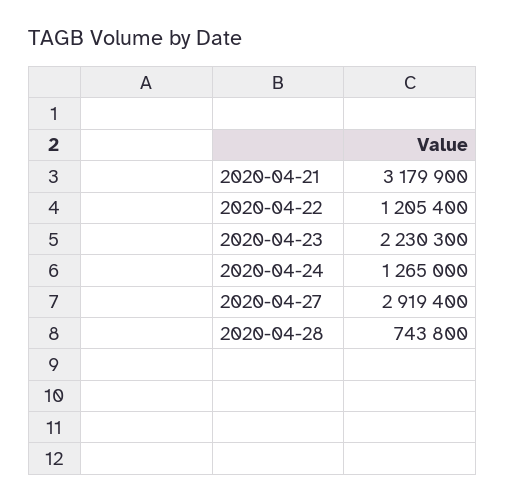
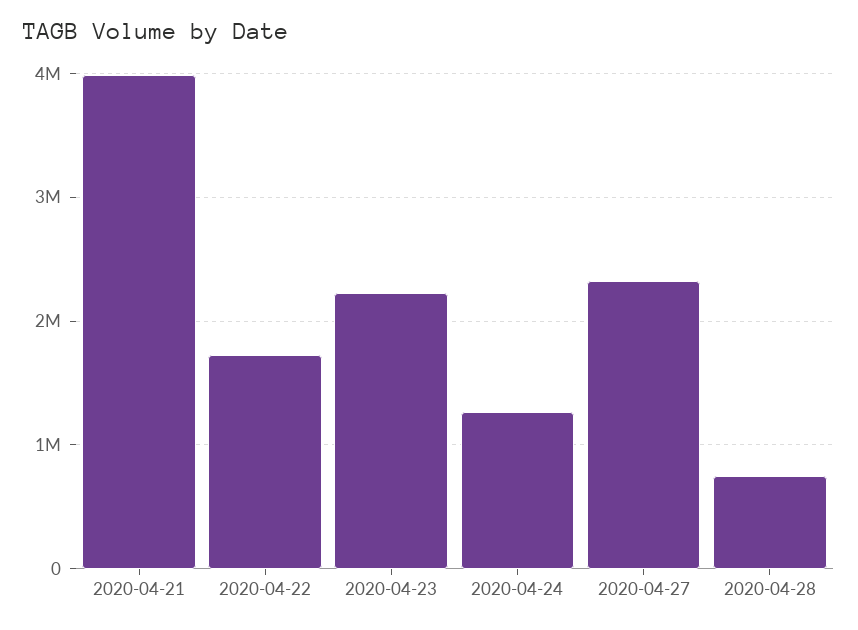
  {
-   "2020-04-21": 3179900,
+   "2020-04-21": 4000000,
-   "2020-04-22": 1205400,
+   "2020-04-22": 1700000,
    "2020-04-23": 2230300,
    "2020-04-24": 1265000,
-   "2020-04-27": 2919400,
+   "2020-04-27": 2300000,
    "2020-04-28": 743800
  }

